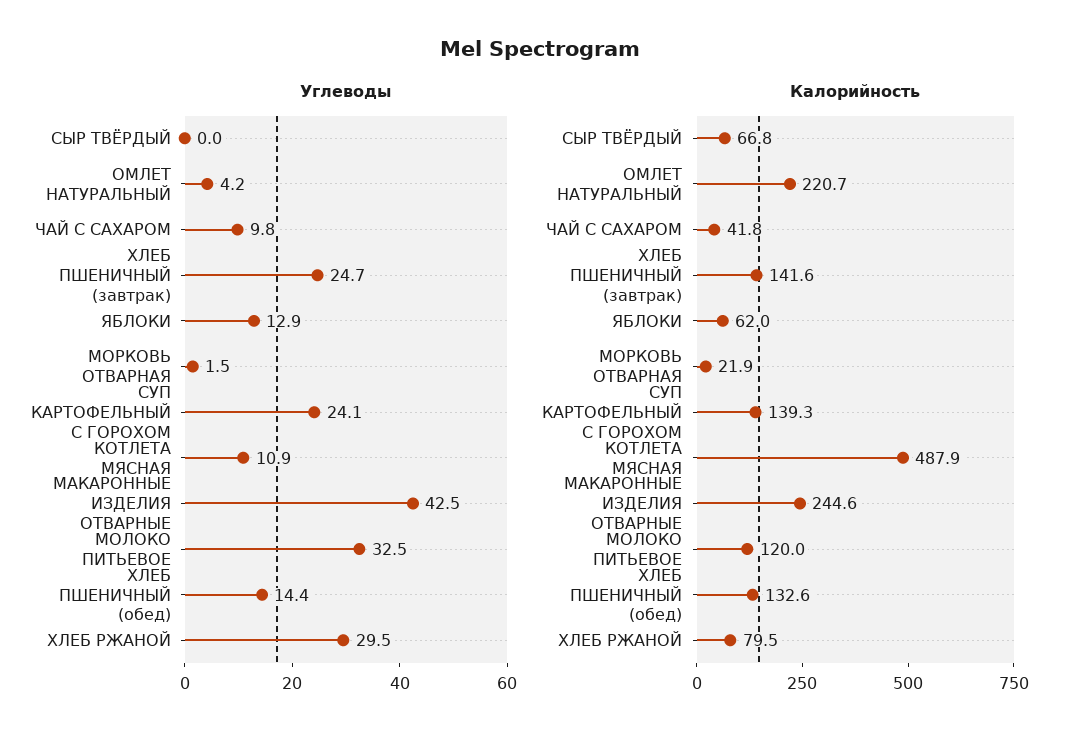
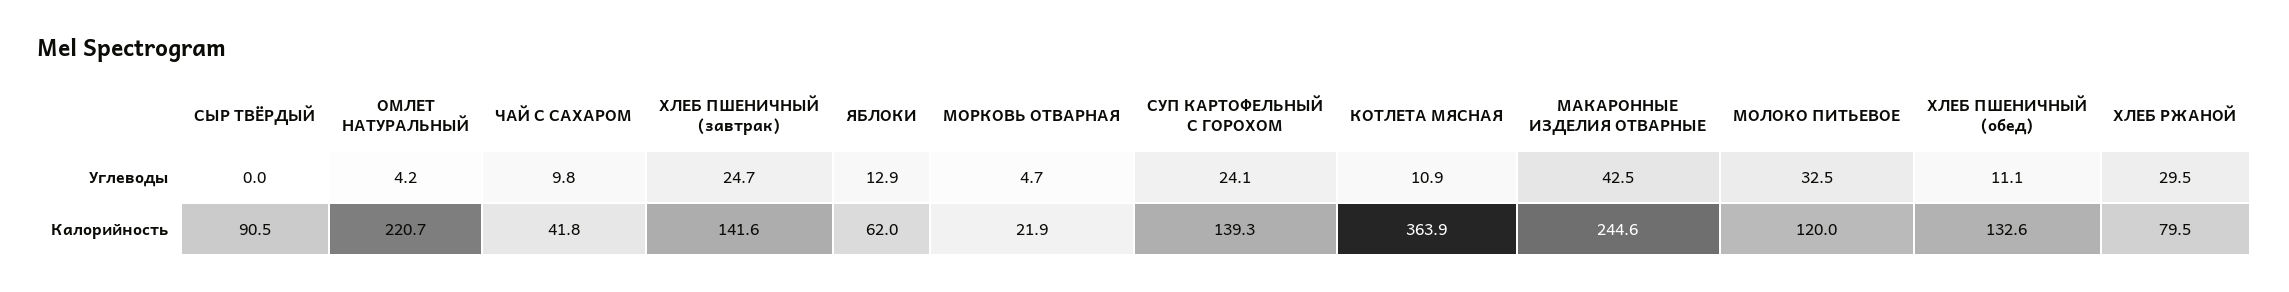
  {
    "Углеводы": {
      "СЫР ТВЁРДЫЙ": 0,
      "ОМЛЕТ НАТУРАЛЬНЫЙ": 4.2,
      "ЧАЙ С САХАРОМ": 9.8,
      "ХЛЕБ ПШЕНИЧНЫЙ (завтрак)": 24.7,
      "ЯБЛОКИ": 12.9,
-     "МОРКОВЬ ОТВАРНАЯ": 1.5,
+     "МОРКОВЬ ОТВАРНАЯ": 4.7,
      "СУП КАРТОФЕЛЬНЫЙ С ГОРОХОМ": 24.1,
      "КОТЛЕТА МЯСНАЯ": 10.9,
      "МАКАРОННЫЕ ИЗДЕЛИЯ ОТВАРНЫЕ": 42.5,
      "МОЛОКО ПИТЬЕВОЕ": 32.5,
-     "ХЛЕБ ПШЕНИЧНЫЙ (обед)": 14.4,
+     "ХЛЕБ ПШЕНИЧНЫЙ (обед)": 11.1,
      "ХЛЕБ РЖАНОЙ": 29.5
    },
    "Калорийность": {
-     "СЫР ТВЁРДЫЙ": 66.8,
+     "СЫР ТВЁРДЫЙ": 90.5,
      "ОМЛЕТ НАТУРАЛЬНЫЙ": 220.7,
      "ЧАЙ С САХАРОМ": 41.8,
      "ХЛЕБ ПШЕНИЧНЫЙ (завтрак)": 141.6,
      "ЯБЛОКИ": 62,
      "МОРКОВЬ ОТВАРНАЯ": 21.9,
      "СУП КАРТОФЕЛЬНЫЙ С ГОРОХОМ": 139.3,
-     "КОТЛЕТА МЯСНАЯ": 487.9,
+     "КОТЛЕТА МЯСНАЯ": 363.9,
      "МАКАРОННЫЕ ИЗДЕЛИЯ ОТВАРНЫЕ": 244.6,
      "МОЛОКО ПИТЬЕВОЕ": 120,
      "ХЛЕБ ПШЕНИЧНЫЙ (обед)": 132.6,
      "ХЛЕБ РЖАНОЙ": 79.5
    }
  }

